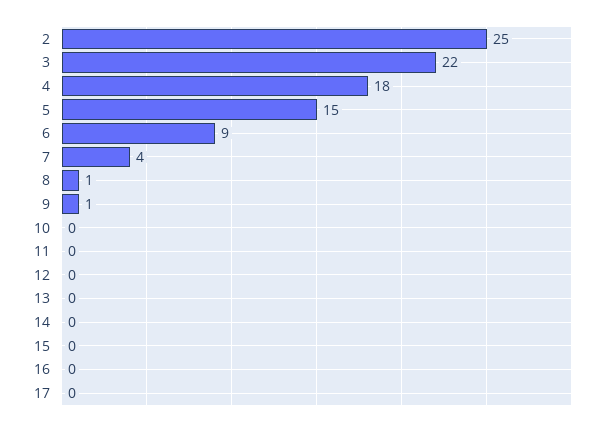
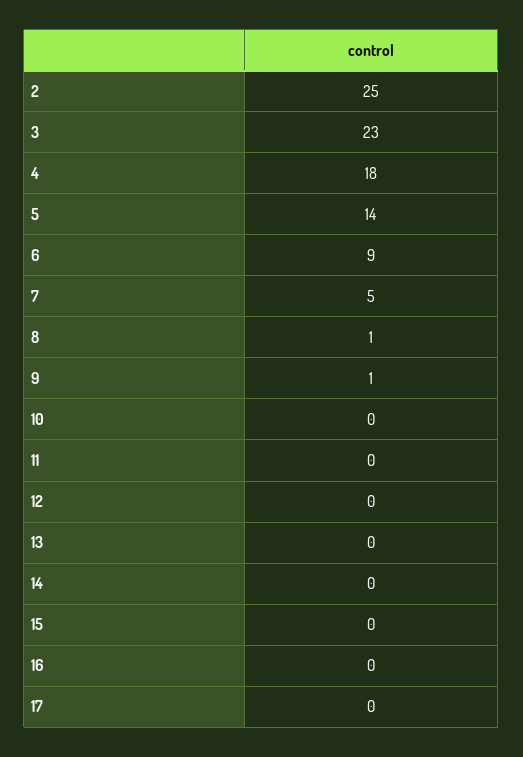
  {
    "2": 25,
-   "3": 22,
+   "3": 23,
    "4": 18,
-   "5": 15,
+   "5": 14,
    "6": 9,
-   "7": 4,
+   "7": 5,
    "8": 1,
    "9": 1,
    "10": 0,
    "11": 0,
    "12": 0,
    "13": 0,
    "14": 0,
    "15": 0,
    "16": 0,
    "17": 0
  }

